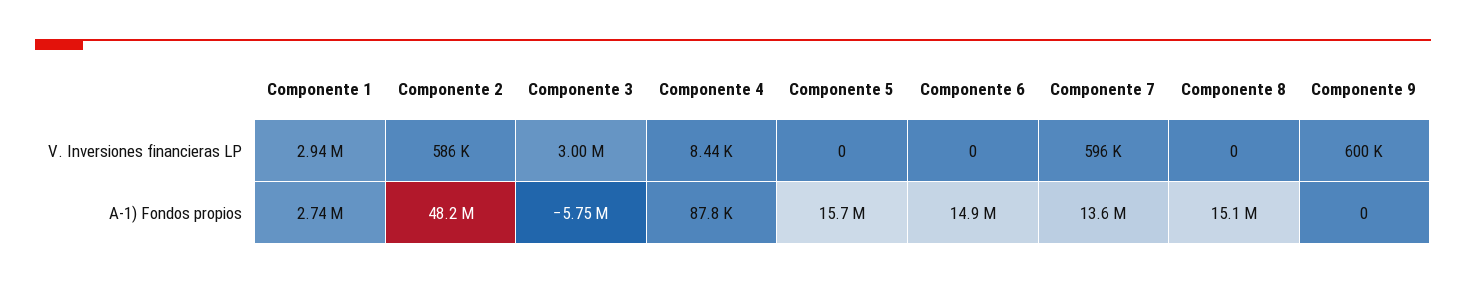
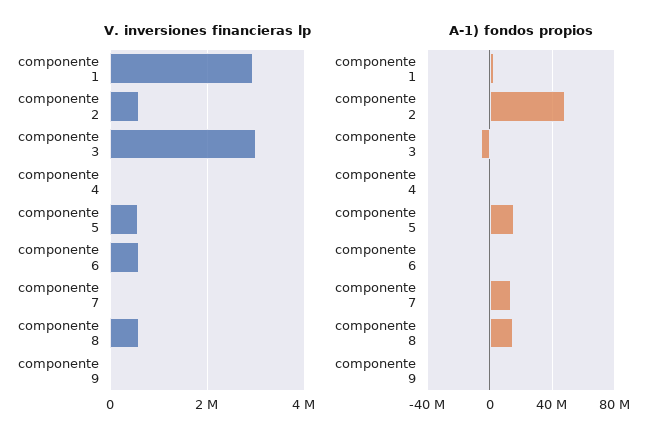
  {
    "V. Inversiones financieras LP": {
      "Componente 1": 2940000,
      "Componente 2": 586000,
      "Componente 3": 3000000,
      "Componente 4": 8440,
-     "Componente 5": 0,
+     "Componente 5": 600000,
-     "Componente 6": 0,
+     "Componente 6": 600000,
-     "Componente 7": 596000,
+     "Componente 7": 0,
-     "Componente 8": 0,
+     "Componente 8": 600000,
-     "Componente 9": 600000
+     "Componente 9": 0
    },
    "A-1) Fondos propios": {
      "Componente 1": 2740000,
      "Componente 2": 48200000,
      "Componente 3": -5750000,
      "Componente 4": 87800,
      "Componente 5": 15700000,
-     "Componente 6": 14900000,
+     "Componente 6": 0,
      "Componente 7": 13600000,
      "Componente 8": 15100000,
      "Componente 9": 0
    }
  }

